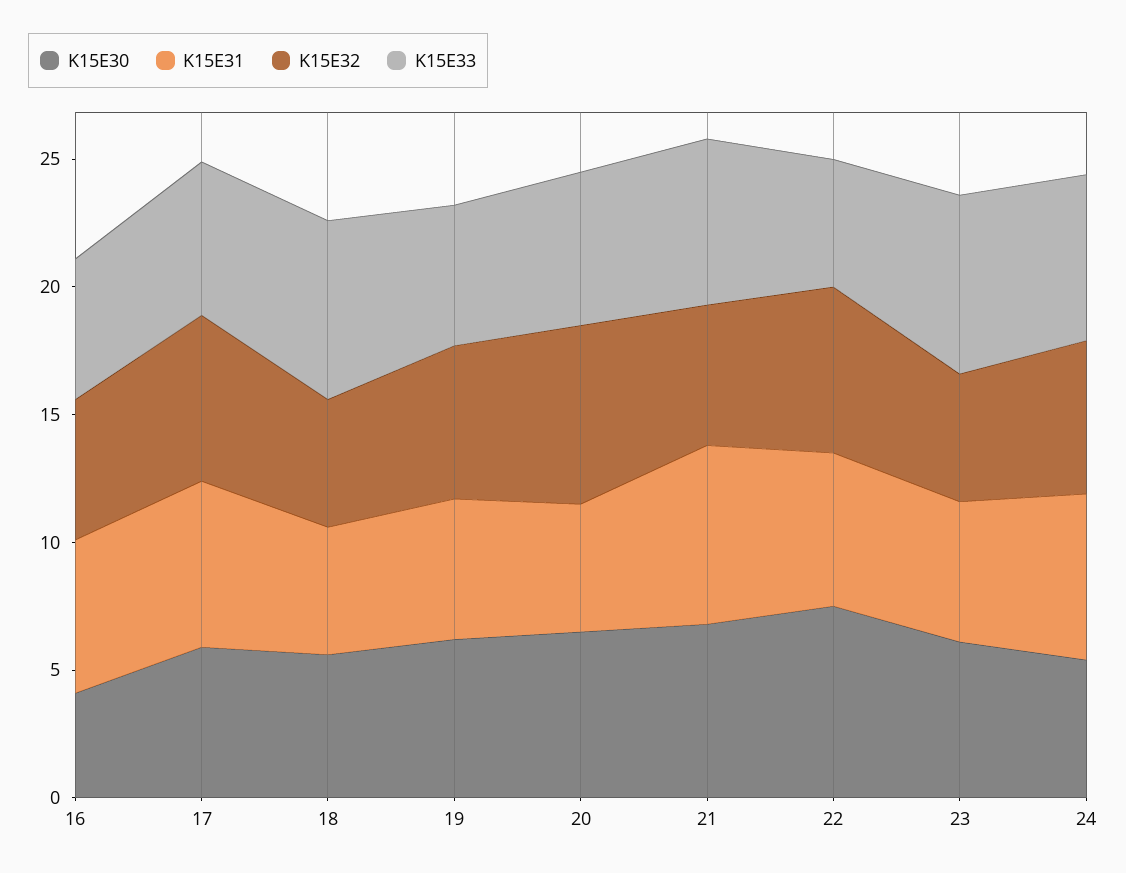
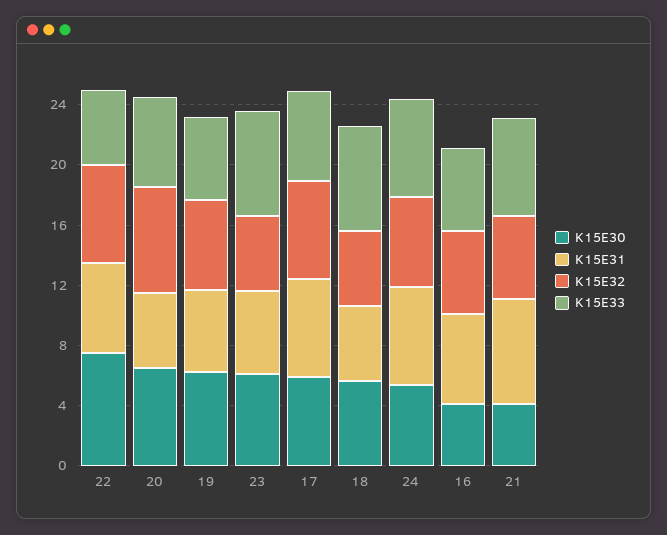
  {
    "K15E30": {
      "16": 4,
      "17": 6,
      "18": 6,
      "19": 6,
      "20": 7,
-     "21": 7,
+     "21": 4,
      "22": 8,
      "23": 6,
      "24": 5
    },
    "K15E31": {
      "16": 6,
      "17": 7,
      "18": 5,
      "19": 6,
      "20": 5,
      "21": 7,
      "22": 6,
      "23": 6,
      "24": 7
    },
    "K15E32": {
      "16": 6,
      "17": 7,
      "18": 5,
      "19": 6,
      "20": 7,
      "21": 6,
      "22": 7,
      "23": 5,
      "24": 6
    },
    "K15E33": {
      "16": 6,
      "17": 6,
      "18": 7,
      "19": 6,
      "20": 6,
      "21": 7,
      "22": 5,
      "23": 7,
      "24": 7
    }
  }

